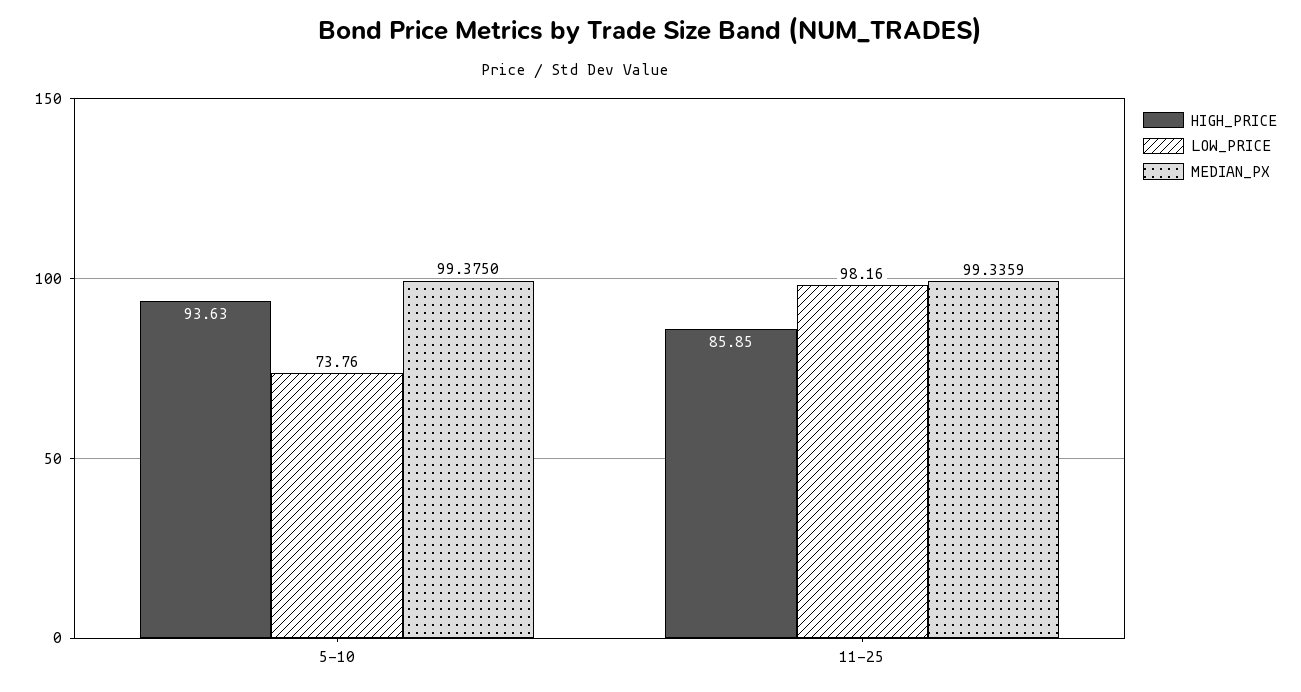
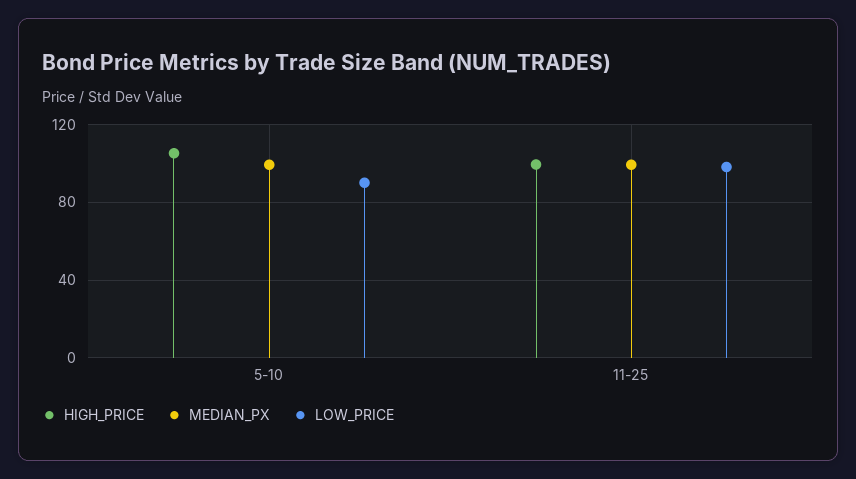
  {
    "HIGH_PRICE": {
-     "5-10": 93.63,
+     "5-10": 105,
-     "11-25": 85.85
+     "11-25": 100
    },
    "LOW_PRICE": {
-     "5-10": 73.76,
+     "5-10": 90,
      "11-25": 98.16
    },
    "MEDIAN_PX": {
      "5-10": 99.375,
      "11-25": 99.3359
    }
  }

